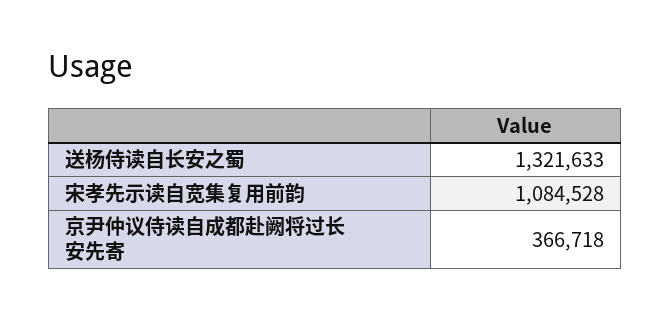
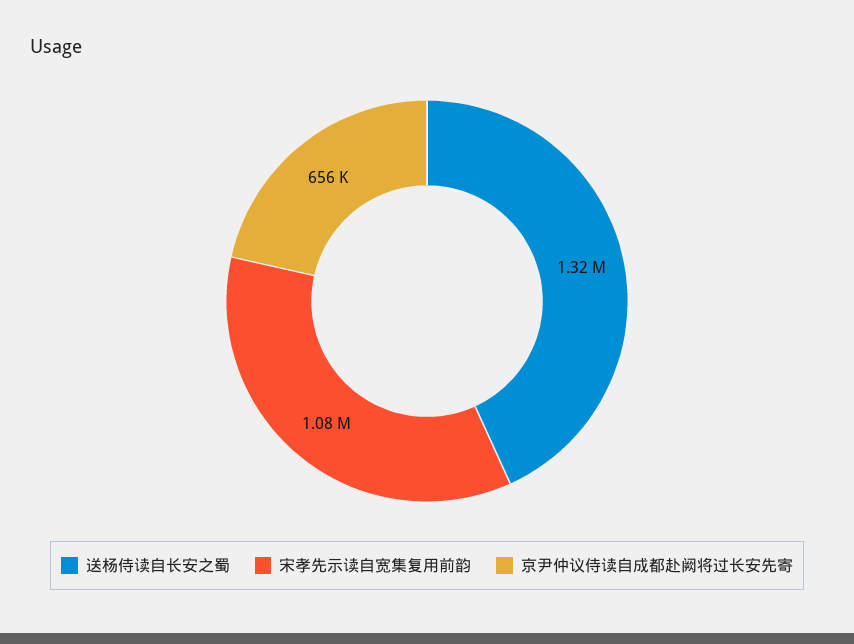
  {
    "送杨侍读自长安之蜀": 1321633,
    "宋孝先示读自宽集复用前韵": 1084528,
-   "京尹仲议侍读自成都赴阙将过长安先寄": 366718
+   "京尹仲议侍读自成都赴阙将过长安先寄": 656000
  }

